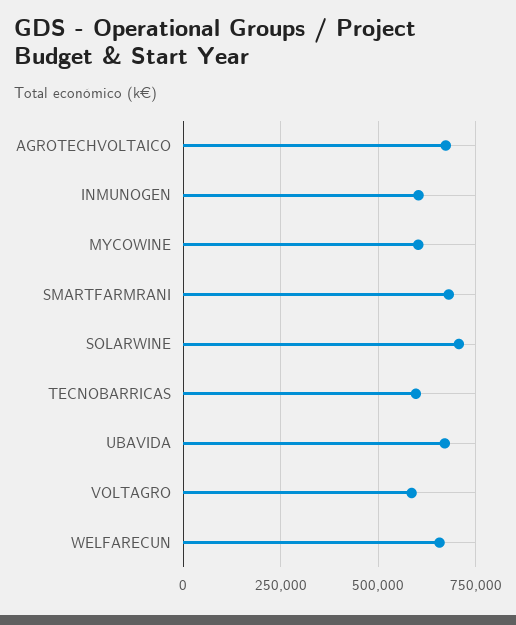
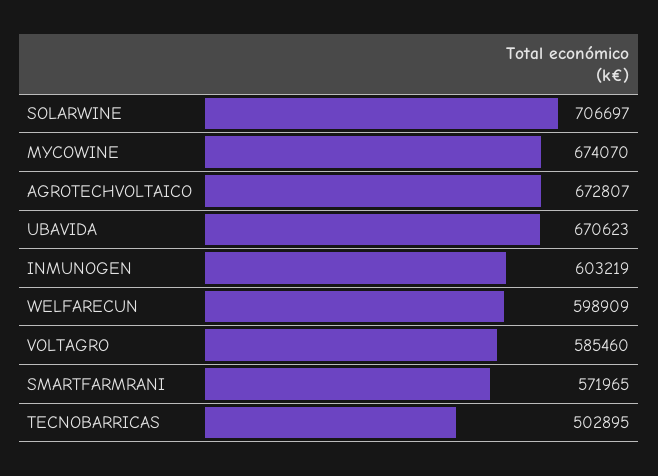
  {
    "AGROTECHVOLTAICO": 672807,
    "INMUNOGEN": 603219,
-   "MYCOWINE": 600000,
+   "MYCOWINE": 674070,
-   "SMARTFARMRANI": 675000,
+   "SMARTFARMRANI": 571965,
    "SOLARWINE": 706697,
-   "TECNOBARRICAS": 600000,
+   "TECNOBARRICAS": 502895,
    "UBAVIDA": 670623,
    "VOLTAGRO": 585460,
-   "WELFARECUN": 650000
+   "WELFARECUN": 598909
  }

